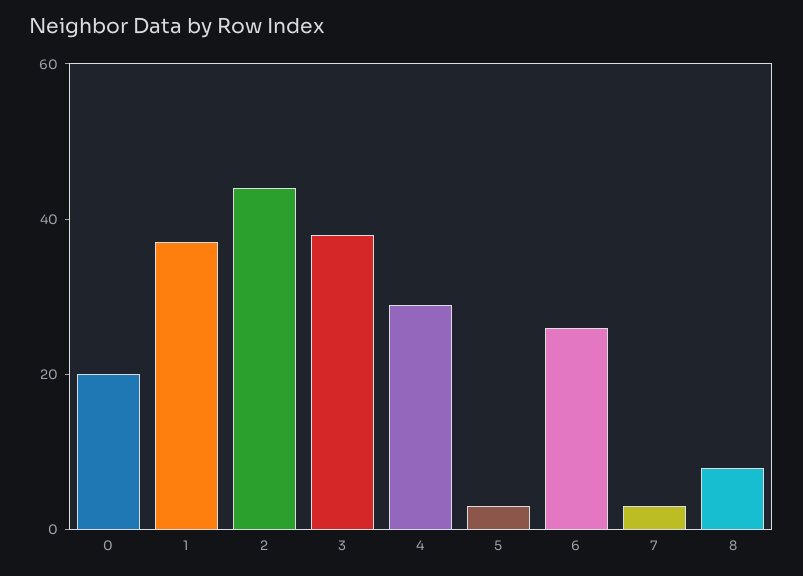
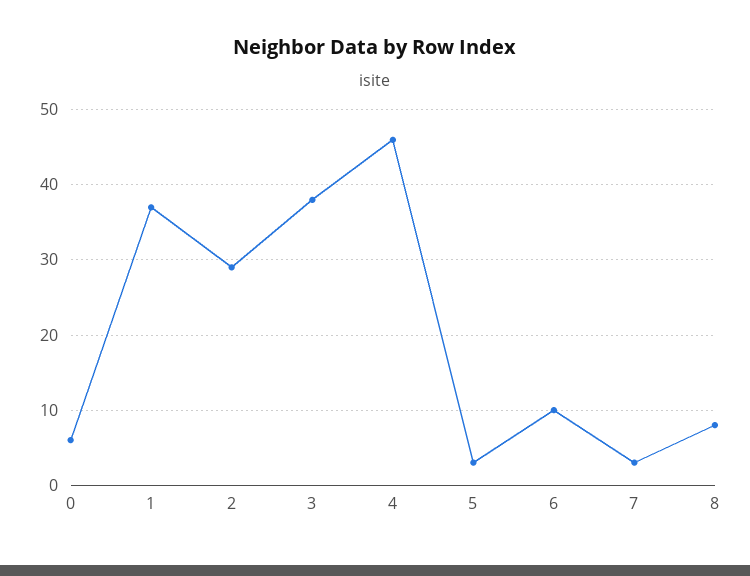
  {
-   "0": 20,
+   "0": 6,
    "1": 37,
-   "2": 45,
+   "2": 29,
    "3": 38,
-   "4": 30,
+   "4": 46,
    "5": 3,
-   "6": 25,
+   "6": 10,
    "7": 3,
    "8": 8
  }

